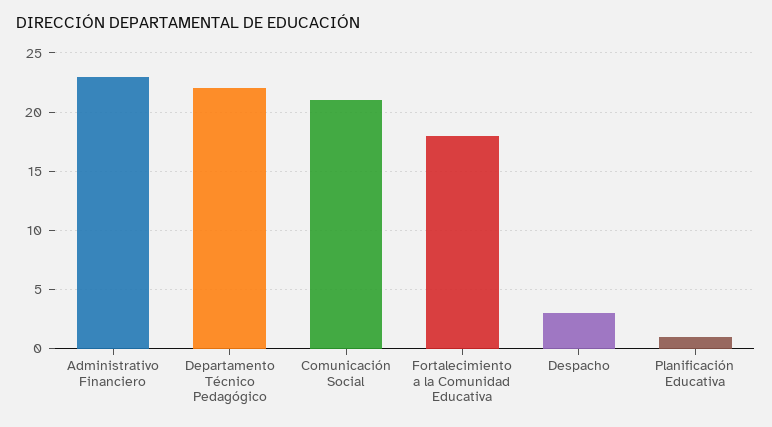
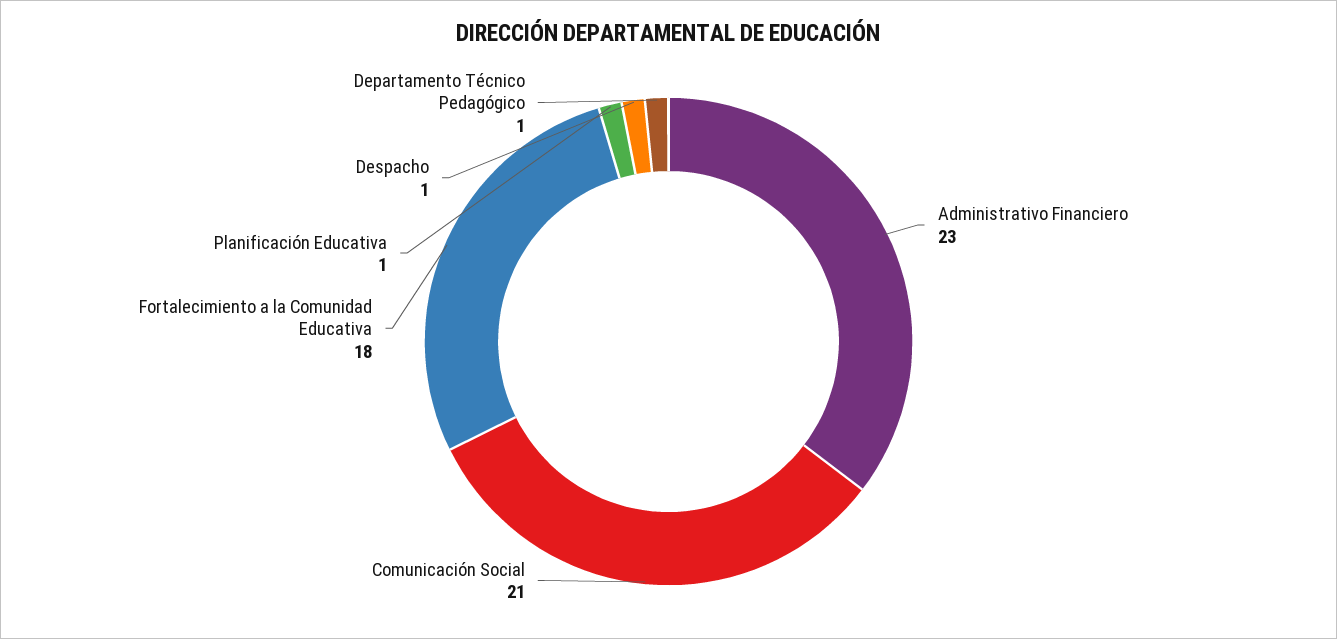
  {
    "Administrativo Financiero": 23,
-   "Departamento Técnico Pedagógico": 22,
+   "Departamento Técnico Pedagógico": 1,
    "Comunicación Social": 21,
    "Fortalecimiento a la Comunidad Educativa": 18,
-   "Despacho": 3,
+   "Despacho": 1,
    "Planificación Educativa": 1
  }

